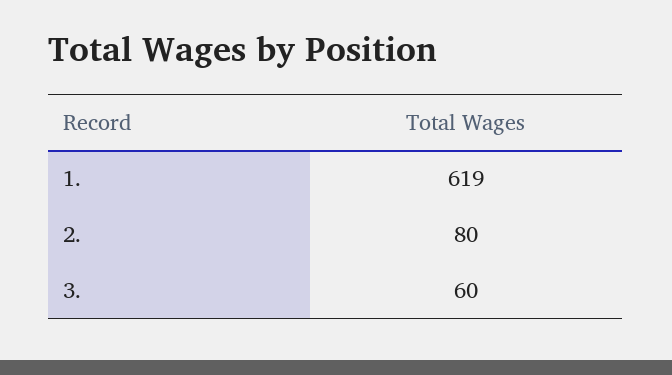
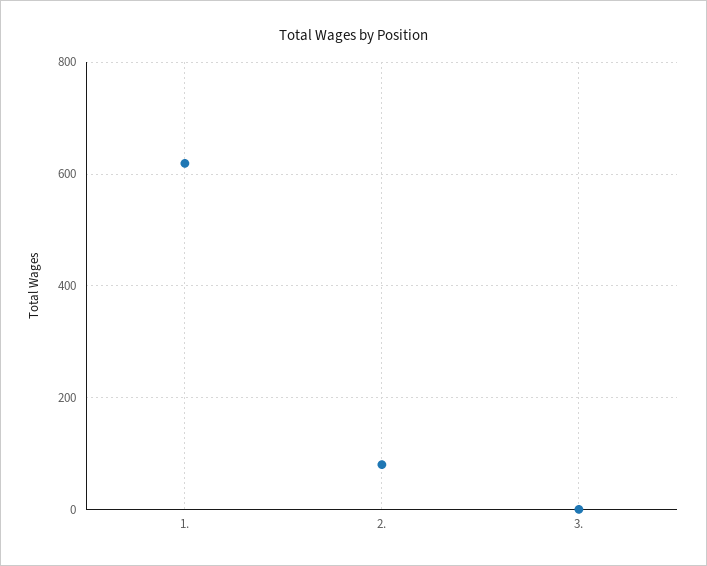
  {
    "1.": 619,
    "2.": 80,
-   "3.": 60
+   "3.": 0
  }

